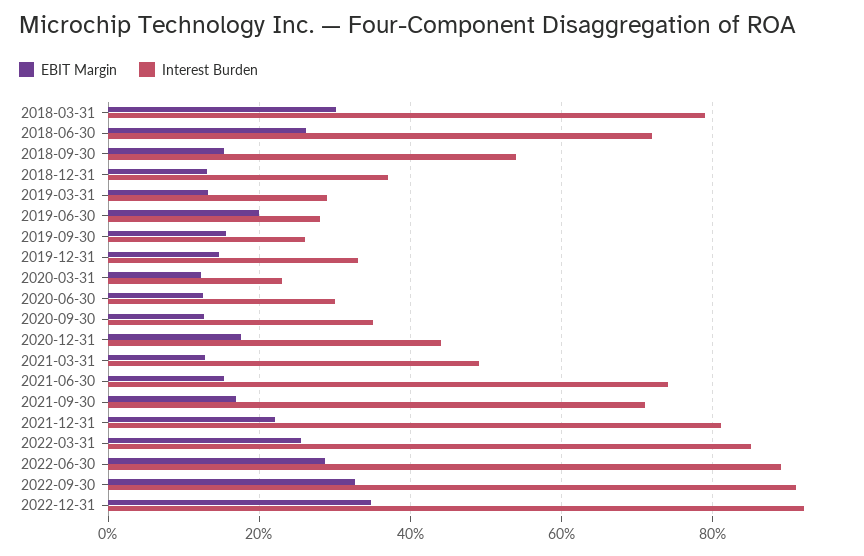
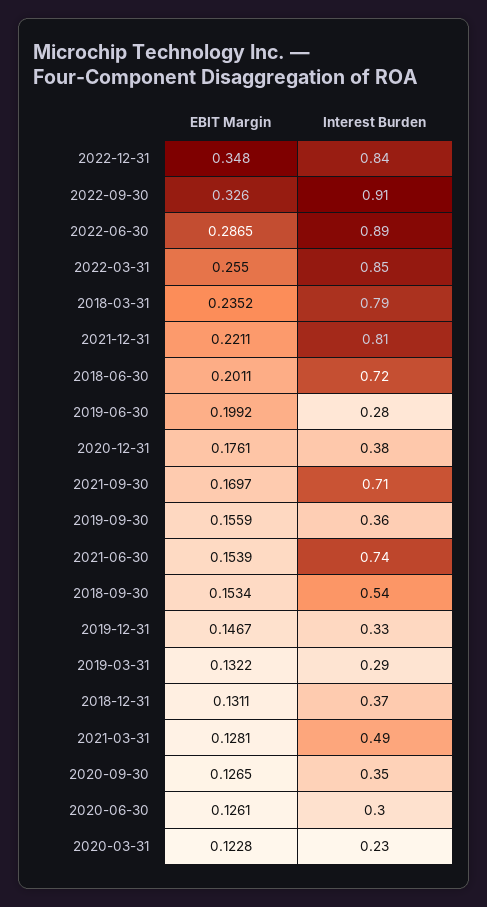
  {
    "EBIT Margin": {
-     "2018-03-31": 0.3,
+     "2018-03-31": 0.2352,
-     "2018-06-30": 0.26,
+     "2018-06-30": 0.2011,
      "2018-09-30": 0.1534,
      "2018-12-31": 0.1311,
      "2019-03-31": 0.1322,
      "2019-06-30": 0.1992,
      "2019-09-30": 0.1559,
      "2019-12-31": 0.1467,
      "2020-03-31": 0.1228,
      "2020-06-30": 0.1261,
      "2020-09-30": 0.1265,
      "2020-12-31": 0.1761,
      "2021-03-31": 0.1281,
      "2021-06-30": 0.1539,
      "2021-09-30": 0.1697,
      "2021-12-31": 0.2211,
      "2022-03-31": 0.255,
      "2022-06-30": 0.2865,
      "2022-09-30": 0.326,
      "2022-12-31": 0.348
    },
    "Interest Burden": {
      "2018-03-31": 0.79,
      "2018-06-30": 0.72,
      "2018-09-30": 0.54,
      "2018-12-31": 0.37,
      "2019-03-31": 0.29,
      "2019-06-30": 0.28,
-     "2019-09-30": 0.26,
+     "2019-09-30": 0.36,
      "2019-12-31": 0.33,
      "2020-03-31": 0.23,
      "2020-06-30": 0.3,
      "2020-09-30": 0.35,
-     "2020-12-31": 0.44,
+     "2020-12-31": 0.38,
      "2021-03-31": 0.49,
      "2021-06-30": 0.74,
      "2021-09-30": 0.71,
      "2021-12-31": 0.81,
      "2022-03-31": 0.85,
      "2022-06-30": 0.89,
      "2022-09-30": 0.91,
-     "2022-12-31": 0.92
+     "2022-12-31": 0.84
    }
  }

